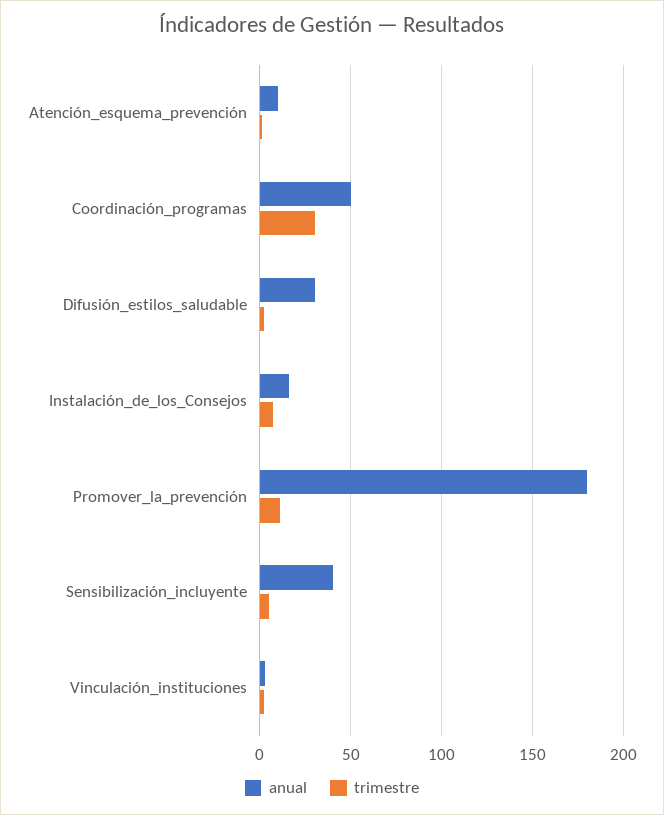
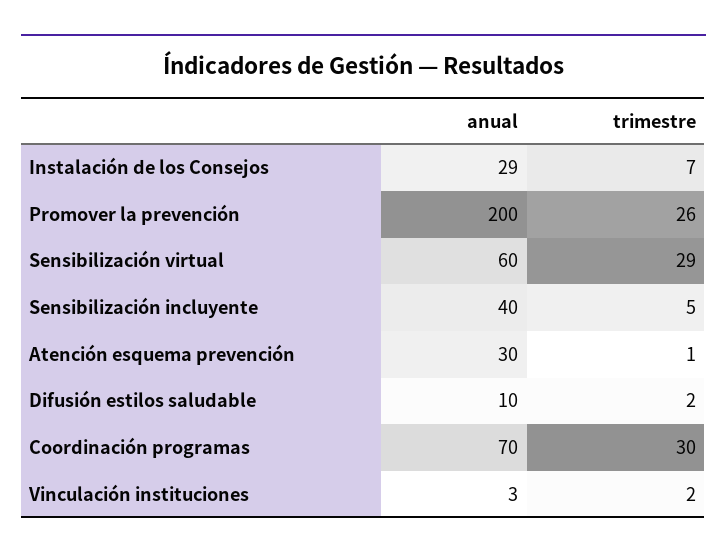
  {
    "anual": {
-     "Atención_esquema_prevención": 10,
+     "Atención_esquema_prevención": 30,
-     "Coordinación_programas": 50,
+     "Coordinación_programas": 70,
-     "Difusión_estilos_saludable": 30,
+     "Difusión_estilos_saludable": 10,
-     "Instalación_de_los_Consejos": 15,
+     "Instalación_de_los_Consejos": 29,
-     "Promover_la_prevención": 180,
+     "Promover_la_prevención": 200,
      "Sensibilización_incluyente": 40,
-     "Vinculación_instituciones": 3
+     "Vinculación_instituciones": 3,
+     "Sensibilización virtual": 60
    },
    "trimestre": {
      "Atención_esquema_prevención": 1,
      "Coordinación_programas": 30,
      "Difusión_estilos_saludable": 2,
      "Instalación_de_los_Consejos": 7,
-     "Promover_la_prevención": 10,
+     "Promover_la_prevención": 26,
      "Sensibilización_incluyente": 5,
-     "Vinculación_instituciones": 2
+     "Vinculación_instituciones": 2,
+     "Sensibilización virtual": 29
    }
  }

